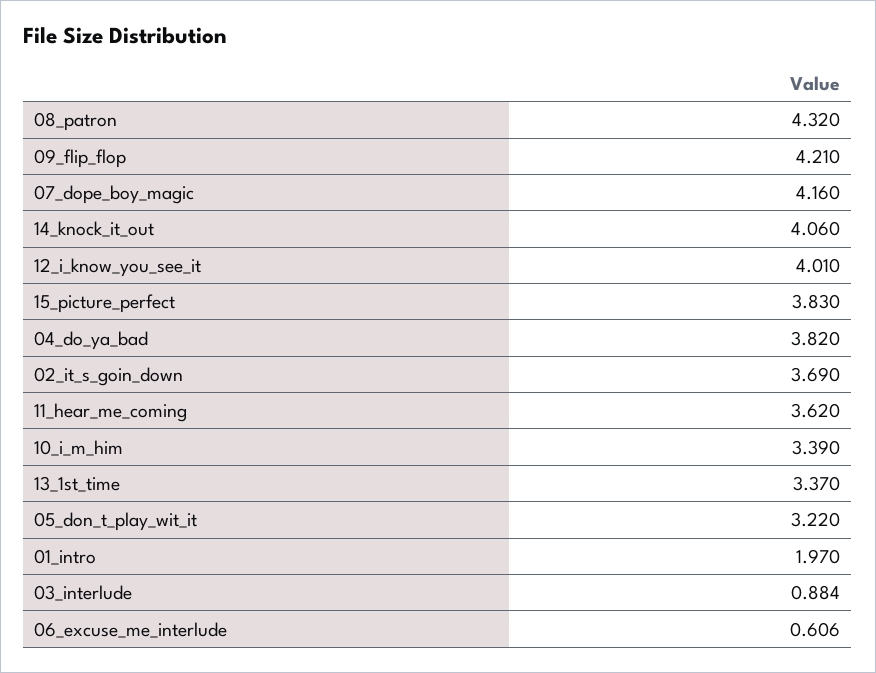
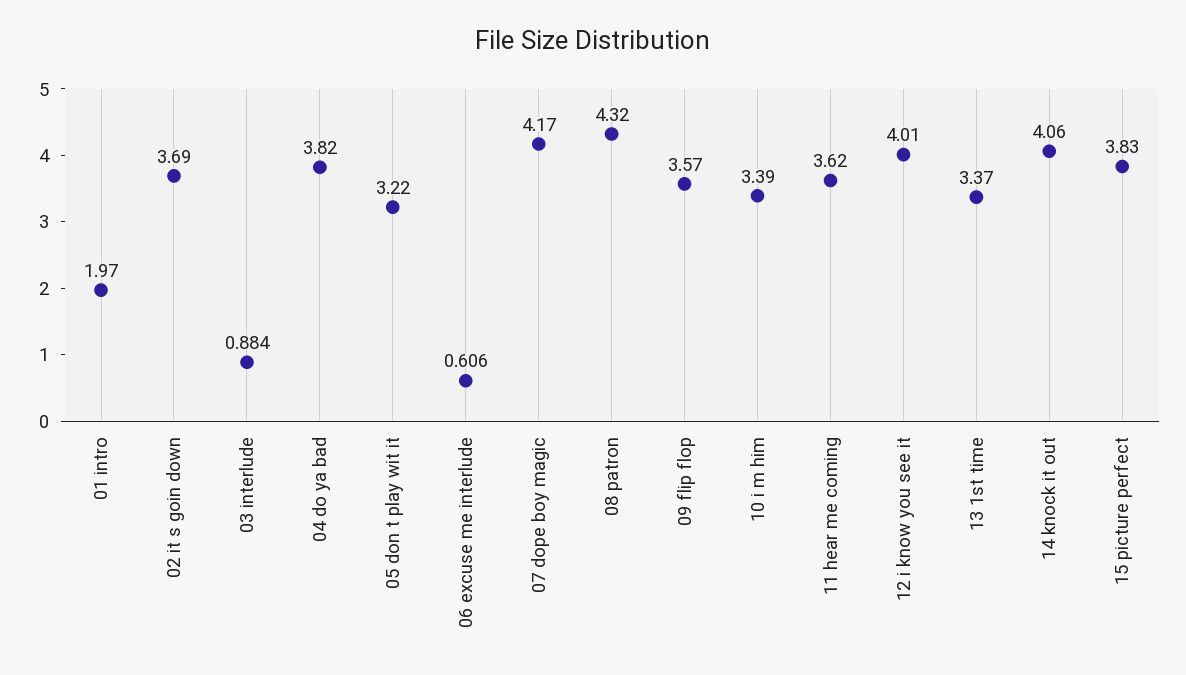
  {
    "08_patron": 4.32,
-   "09_flip_flop": 4.21,
+   "09_flip_flop": 3.57,
-   "07_dope_boy_magic": 4.16,
+   "07_dope_boy_magic": 4.17,
    "14_knock_it_out": 4.06,
    "12_i_know_you_see_it": 4.01,
    "15_picture_perfect": 3.83,
    "04_do_ya_bad": 3.82,
    "02_it_s_goin_down": 3.69,
    "11_hear_me_coming": 3.62,
    "10_i_m_him": 3.39,
    "13_1st_time": 3.37,
    "05_don_t_play_wit_it": 3.22,
    "01_intro": 1.97,
    "03_interlude": 0.884,
    "06_excuse_me_interlude": 0.606
  }

